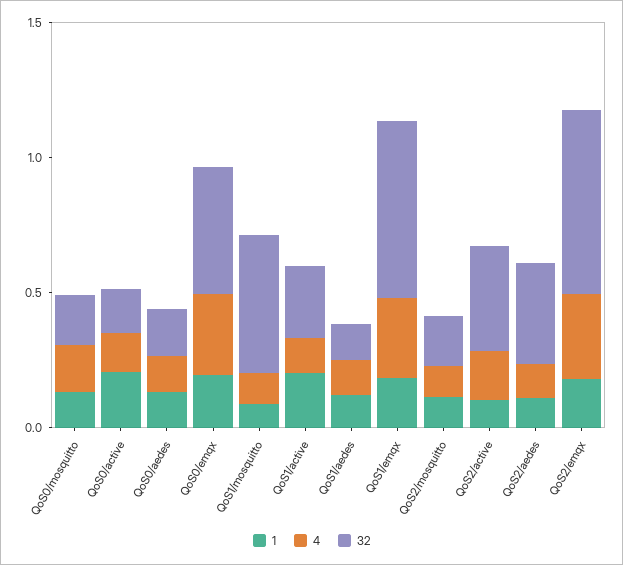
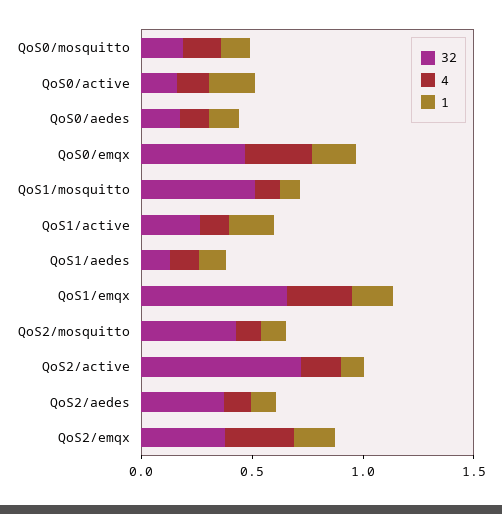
  {
    "1": {
      "QoS0/mosquitto": 0.1,
      "QoS0/active": 0.2,
      "QoS0/aedes": 0.1,
      "QoS0/emqx": 0.2,
      "QoS1/mosquitto": 0.1,
      "QoS1/active": 0.2,
      "QoS1/aedes": 0.1,
      "QoS1/emqx": 0.2,
      "QoS2/mosquitto": 0.1,
      "QoS2/active": 0.1,
      "QoS2/aedes": 0.1,
      "QoS2/emqx": 0.2
    },
    "4": {
      "QoS0/mosquitto": 0.2,
      "QoS0/active": 0.1,
      "QoS0/aedes": 0.1,
      "QoS0/emqx": 0.3,
      "QoS1/mosquitto": 0.1,
      "QoS1/active": 0.1,
      "QoS1/aedes": 0.1,
      "QoS1/emqx": 0.3,
      "QoS2/mosquitto": 0.1,
      "QoS2/active": 0.2,
      "QoS2/aedes": 0.1,
      "QoS2/emqx": 0.3
    },
    "32": {
      "QoS0/mosquitto": 0.2,
      "QoS0/active": 0.2,
      "QoS0/aedes": 0.2,
      "QoS0/emqx": 0.5,
      "QoS1/mosquitto": 0.5,
      "QoS1/active": 0.3,
      "QoS1/aedes": 0.1,
      "QoS1/emqx": 0.7,
-     "QoS2/mosquitto": 0.2,
+     "QoS2/mosquitto": 0.4,
-     "QoS2/active": 0.4,
+     "QoS2/active": 0.7,
      "QoS2/aedes": 0.4,
-     "QoS2/emqx": 0.7
+     "QoS2/emqx": 0.4
    }
  }

